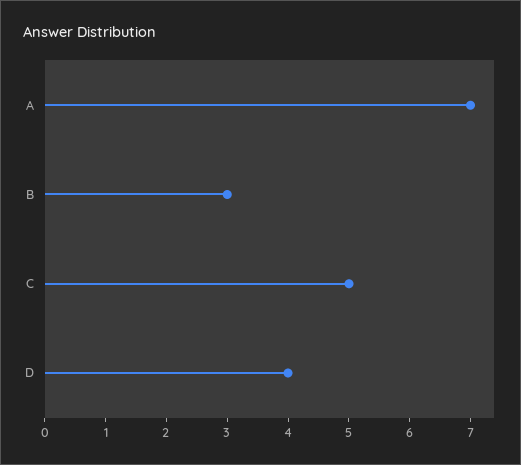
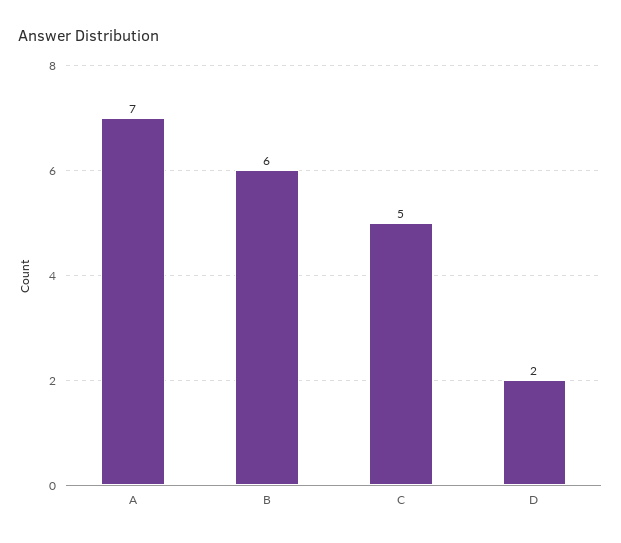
  {
    "A": 7,
-   "B": 3,
+   "B": 6,
    "C": 5,
-   "D": 4
+   "D": 2
  }

